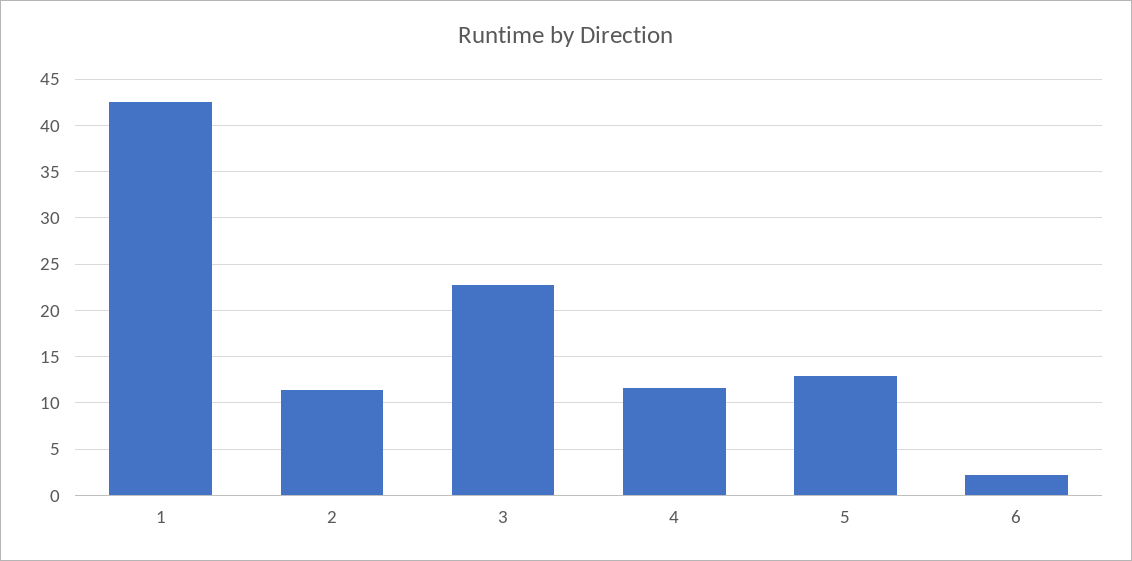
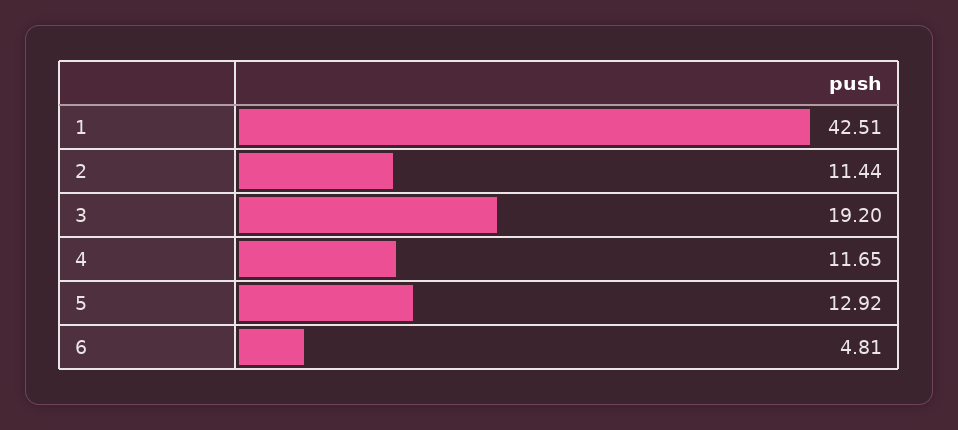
  {
    "1": 42.51,
    "2": 11.44,
-   "3": 23,
+   "3": 19.2,
    "4": 11.65,
    "5": 12.92,
-   "6": 2
+   "6": 4.81
  }

